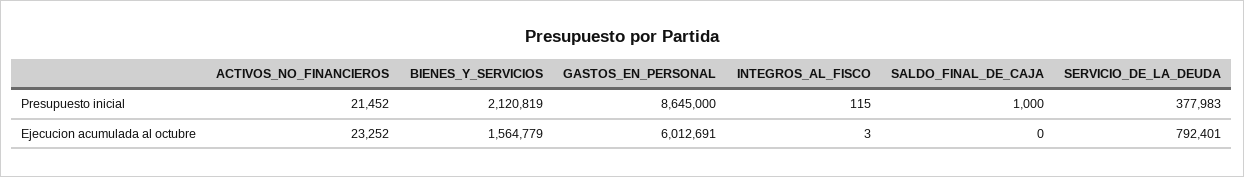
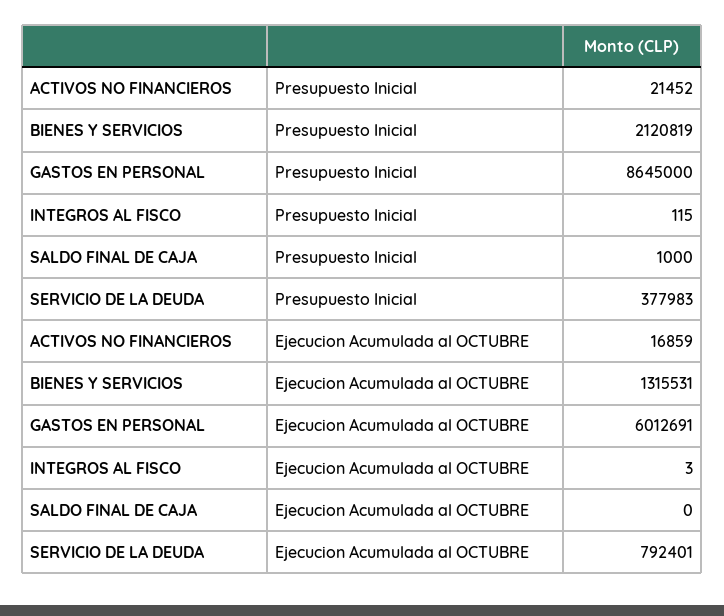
  {
    "ACTIVOS_NO_FINANCIEROS": {
      "Presupuesto inicial": 21452,
-     "Ejecucion acumulada al octubre": 23252
+     "Ejecucion acumulada al octubre": 16859
    },
    "BIENES_Y_SERVICIOS": {
      "Presupuesto inicial": 2120819,
-     "Ejecucion acumulada al octubre": 1564779
+     "Ejecucion acumulada al octubre": 1315531
    },
    "GASTOS_EN_PERSONAL": {
      "Presupuesto inicial": 8645000,
      "Ejecucion acumulada al octubre": 6012691
    },
    "INTEGROS_AL_FISCO": {
      "Presupuesto inicial": 115,
      "Ejecucion acumulada al octubre": 3
    },
    "SALDO_FINAL_DE_CAJA": {
      "Presupuesto inicial": 1000,
      "Ejecucion acumulada al octubre": 0
    },
    "SERVICIO_DE_LA_DEUDA": {
      "Presupuesto inicial": 377983,
      "Ejecucion acumulada al octubre": 792401
    }
  }

